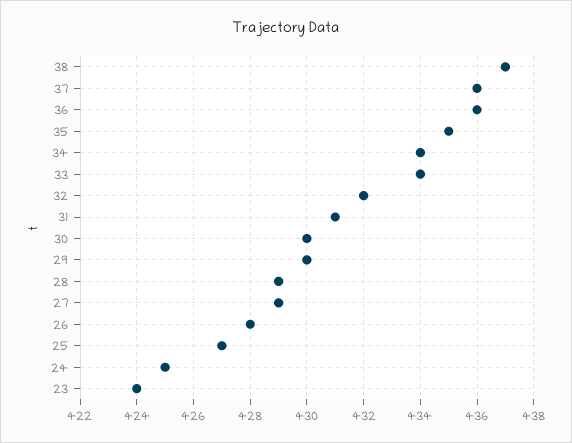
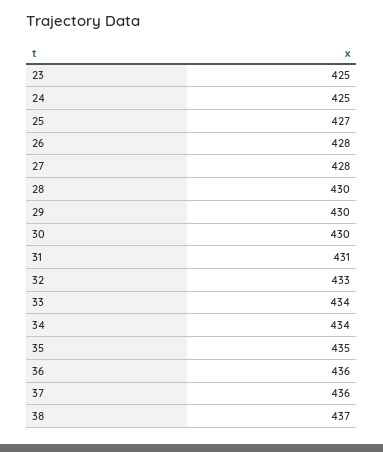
  {
    "38": 437,
    "37": 436,
    "36": 436,
    "35": 435,
    "34": 434,
    "33": 434,
-   "32": 432,
+   "32": 433,
    "31": 431,
    "30": 430,
    "29": 430,
-   "28": 429,
+   "28": 430,
-   "27": 429,
+   "27": 428,
    "26": 428,
    "25": 427,
    "24": 425,
-   "23": 424
+   "23": 425
  }

